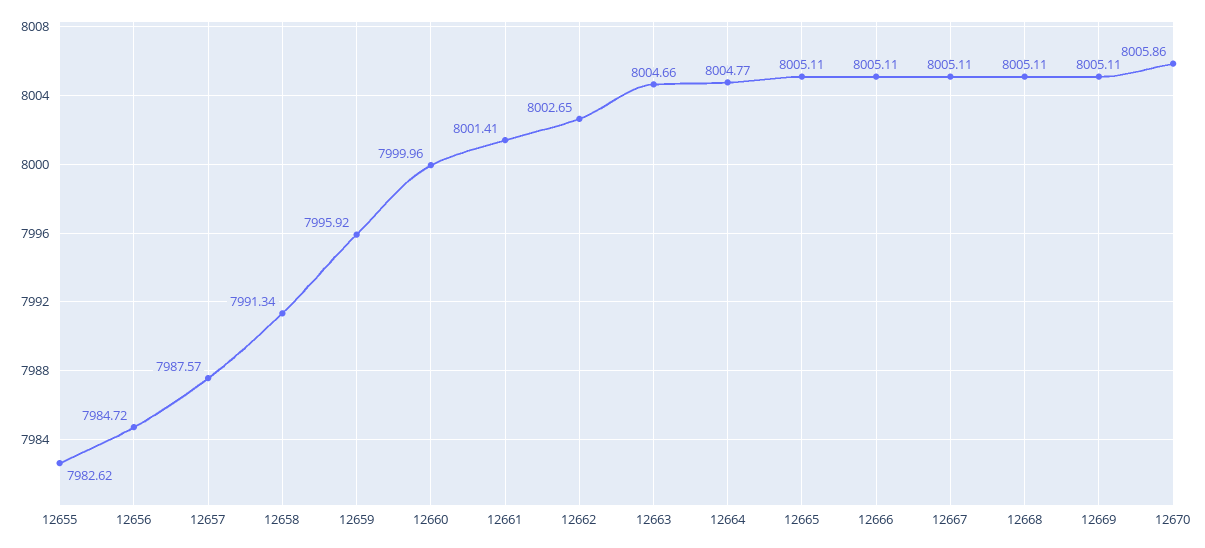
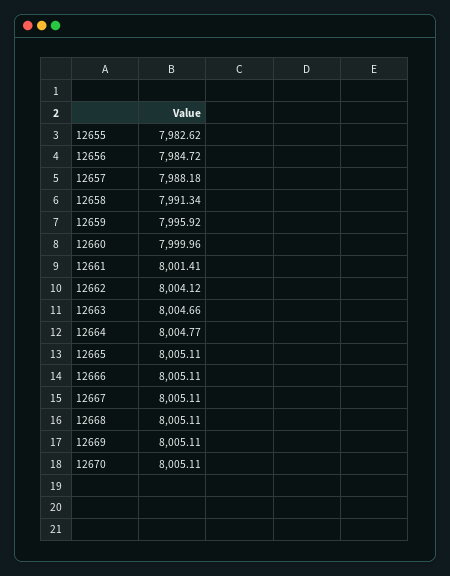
  {
    "12655": 7982.62,
    "12656": 7984.72,
-   "12657": 7987.57,
+   "12657": 7988.18,
    "12658": 7991.34,
    "12659": 7995.92,
    "12660": 7999.96,
    "12661": 8001.41,
-   "12662": 8002.65,
+   "12662": 8004.12,
    "12663": 8004.66,
    "12664": 8004.77,
    "12665": 8005.11,
    "12666": 8005.11,
    "12667": 8005.11,
    "12668": 8005.11,
    "12669": 8005.11,
-   "12670": 8005.86
+   "12670": 8005.11
  }

